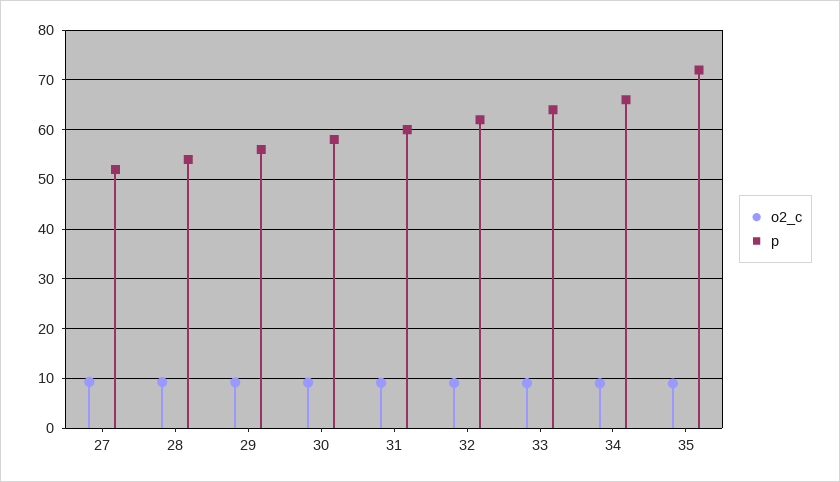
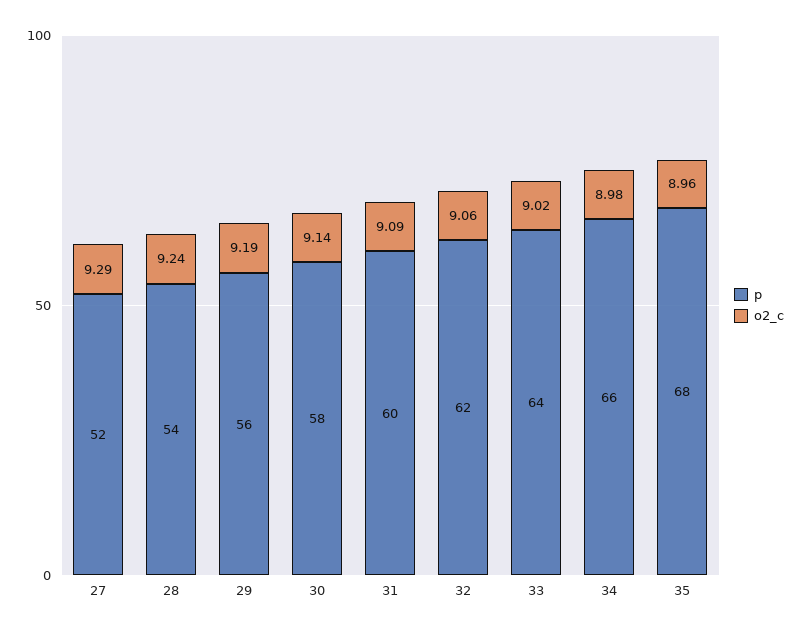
  {
    "o2_c": {
      "27": 9.29,
      "28": 9.24,
      "29": 9.19,
      "30": 9.14,
      "31": 9.09,
      "32": 9.06,
      "33": 9.02,
      "34": 8.98,
      "35": 8.96
    },
    "p": {
      "27": 52,
      "28": 54,
      "29": 56,
      "30": 58,
      "31": 60,
      "32": 62,
      "33": 64,
      "34": 66,
-     "35": 72
+     "35": 68
    }
  }

